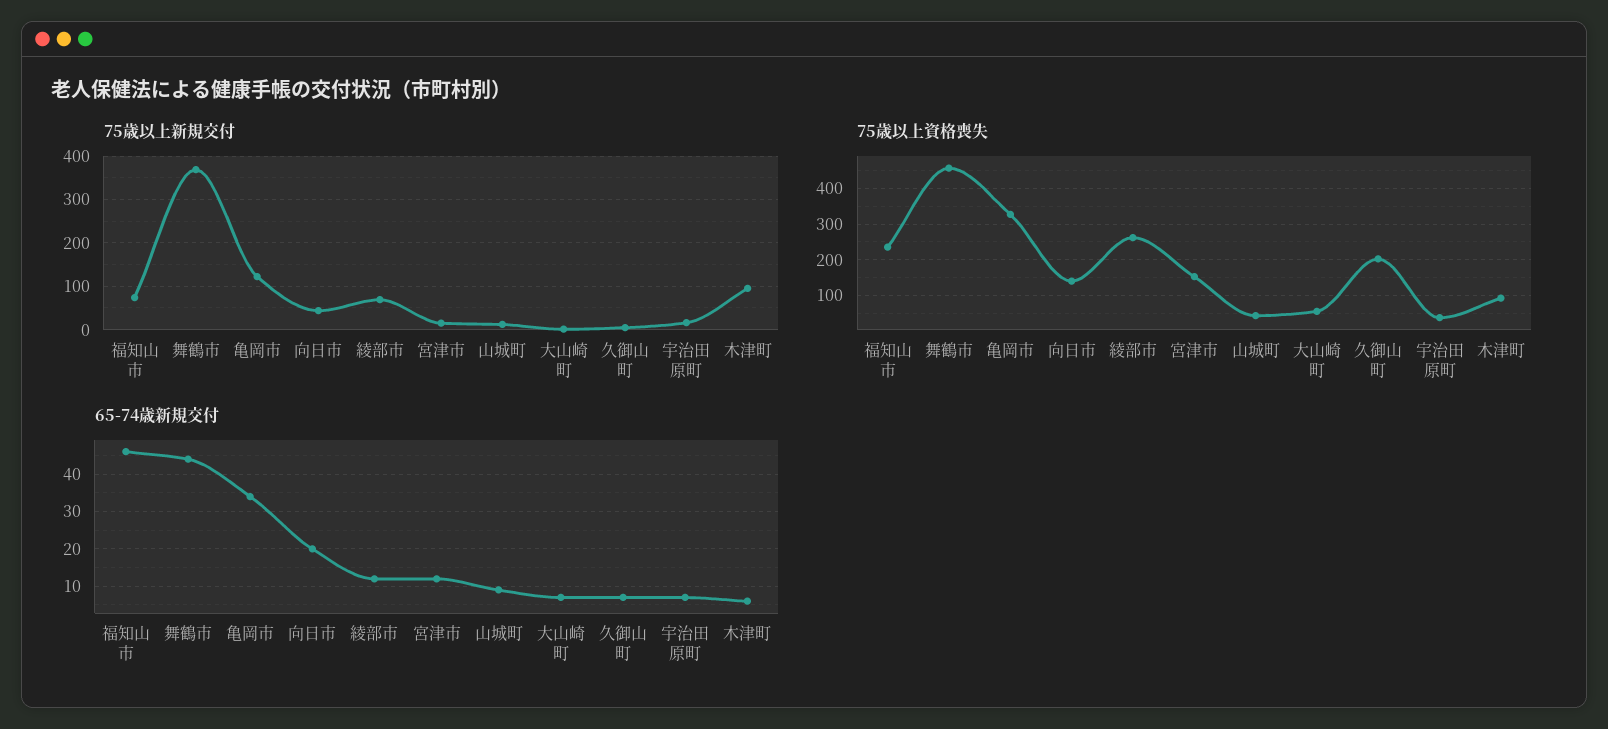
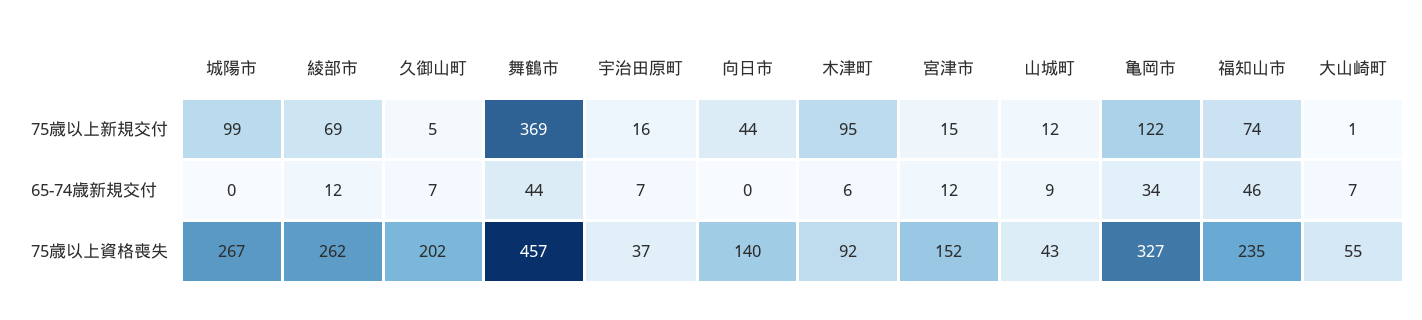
  {
    "75歳以上新規交付": {
      "福知山市": 74,
      "舞鶴市": 369,
      "亀岡市": 122,
      "向日市": 44,
      "綾部市": 69,
      "宮津市": 15,
      "山城町": 12,
      "大山崎町": 1,
      "久御山町": 5,
      "宇治田原町": 16,
-     "木津町": 95
+     "木津町": 95,
+     "城陽市": 99
    },
    "75歳以上資格喪失": {
      "福知山市": 235,
      "舞鶴市": 457,
      "亀岡市": 327,
      "向日市": 140,
      "綾部市": 262,
      "宮津市": 152,
      "山城町": 43,
      "大山崎町": 55,
      "久御山町": 202,
      "宇治田原町": 37,
-     "木津町": 92
+     "木津町": 92,
+     "城陽市": 267
    },
    "65-74歳新規交付": {
      "福知山市": 46,
      "舞鶴市": 44,
      "亀岡市": 34,
-     "向日市": 20,
+     "向日市": 0,
      "綾部市": 12,
      "宮津市": 12,
      "山城町": 9,
      "大山崎町": 7,
      "久御山町": 7,
      "宇治田原町": 7,
-     "木津町": 6
+     "木津町": 6,
+     "城陽市": 0
    }
  }

